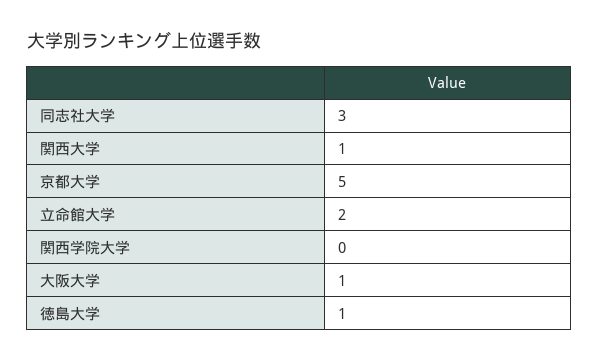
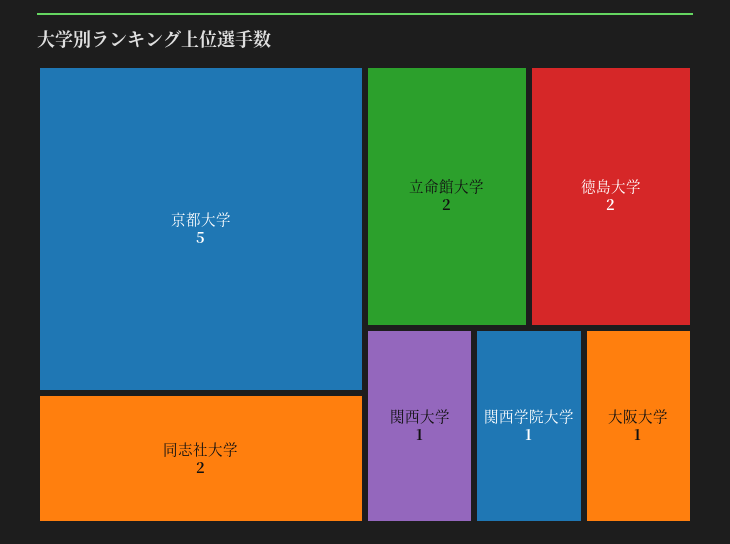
  {
-   "同志社大学": 3,
+   "同志社大学": 2,
    "関西大学": 1,
    "京都大学": 5,
    "立命館大学": 2,
-   "関西学院大学": 0,
+   "関西学院大学": 1,
    "大阪大学": 1,
-   "徳島大学": 1
+   "徳島大学": 2
  }

